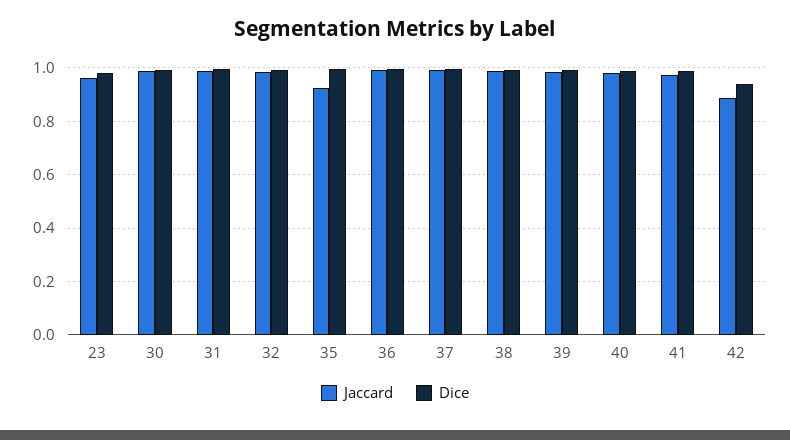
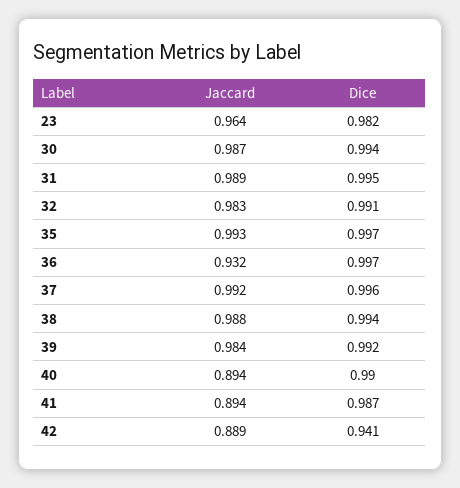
  {
    "Jaccard": {
      "23": 0.964,
      "30": 0.987,
      "31": 0.989,
      "32": 0.983,
-     "35": 0.925,
+     "35": 0.993,
-     "36": 1,
+     "36": 0.932,
      "37": 0.992,
      "38": 0.988,
      "39": 0.984,
-     "40": 0.975,
+     "40": 0.894,
-     "41": 0.975,
+     "41": 0.894,
      "42": 0.889
    },
    "Dice": {
      "23": 0.982,
      "30": 0.994,
      "31": 0.995,
      "32": 0.991,
      "35": 0.997,
      "36": 0.997,
      "37": 0.996,
      "38": 0.994,
      "39": 0.992,
      "40": 0.99,
      "41": 0.987,
      "42": 0.941
    }
  }

